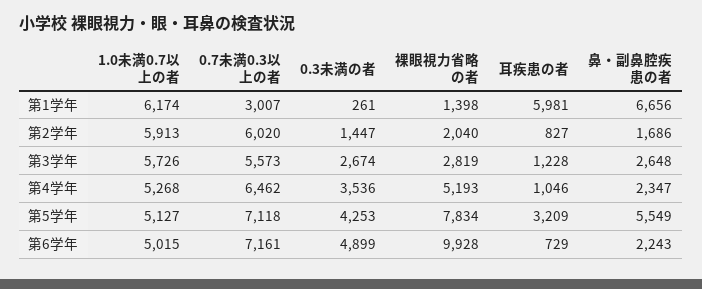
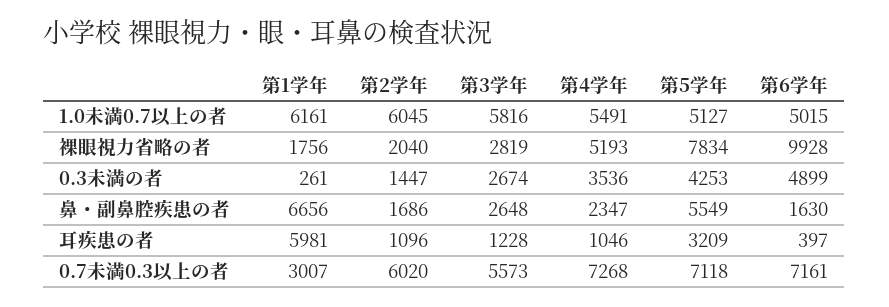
  {
    "1.0未満0.7以上の者": {
-     "第1学年": 6174,
+     "第1学年": 6161,
-     "第2学年": 5913,
+     "第2学年": 6045,
-     "第3学年": 5726,
+     "第3学年": 5816,
-     "第4学年": 5268,
+     "第4学年": 5491,
      "第5学年": 5127,
      "第6学年": 5015
    },
    "0.7未満0.3以上の者": {
      "第1学年": 3007,
      "第2学年": 6020,
      "第3学年": 5573,
-     "第4学年": 6462,
+     "第4学年": 7268,
      "第5学年": 7118,
      "第6学年": 7161
    },
    "0.3未満の者": {
      "第1学年": 261,
      "第2学年": 1447,
      "第3学年": 2674,
      "第4学年": 3536,
      "第5学年": 4253,
      "第6学年": 4899
    },
    "裸眼視力省略の者": {
-     "第1学年": 1398,
+     "第1学年": 1756,
      "第2学年": 2040,
      "第3学年": 2819,
      "第4学年": 5193,
      "第5学年": 7834,
      "第6学年": 9928
    },
    "耳疾患の者": {
      "第1学年": 5981,
-     "第2学年": 827,
+     "第2学年": 1096,
      "第3学年": 1228,
      "第4学年": 1046,
      "第5学年": 3209,
-     "第6学年": 729
+     "第6学年": 397
    },
    "鼻・副鼻腔疾患の者": {
      "第1学年": 6656,
      "第2学年": 1686,
      "第3学年": 2648,
      "第4学年": 2347,
      "第5学年": 5549,
-     "第6学年": 2243
+     "第6学年": 1630
    }
  }

